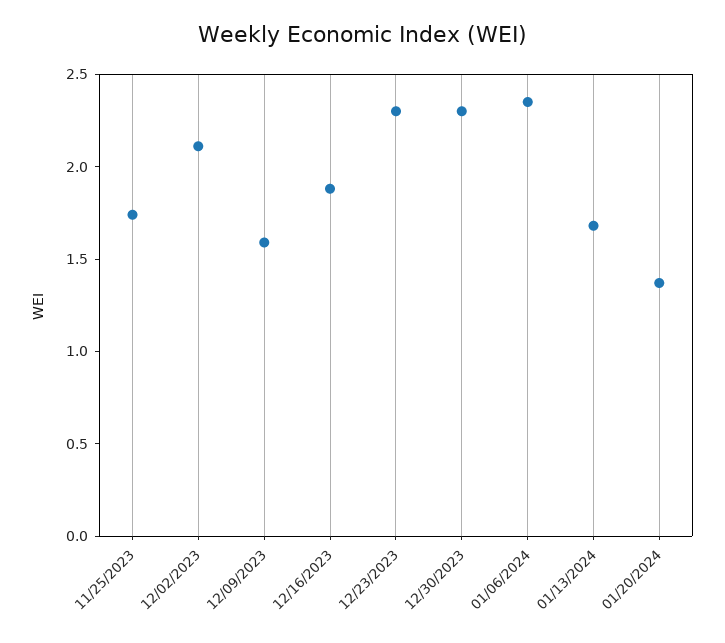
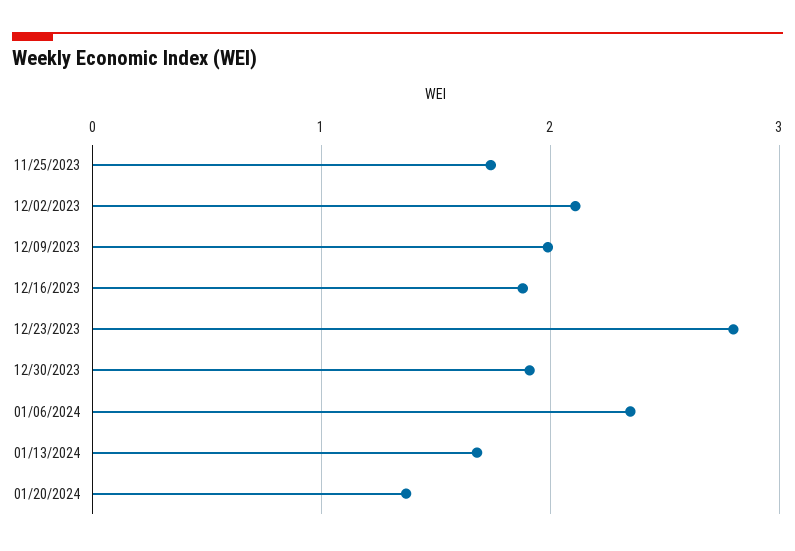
  {
    "11/25/2023": 1.7,
    "12/02/2023": 2.1,
-   "12/09/2023": 1.6,
+   "12/09/2023": 2,
    "12/16/2023": 1.9,
-   "12/23/2023": 2.3,
+   "12/23/2023": 2.8,
-   "12/30/2023": 2.3,
+   "12/30/2023": 1.9,
    "01/06/2024": 2.4,
    "01/13/2024": 1.7,
    "01/20/2024": 1.4
  }

